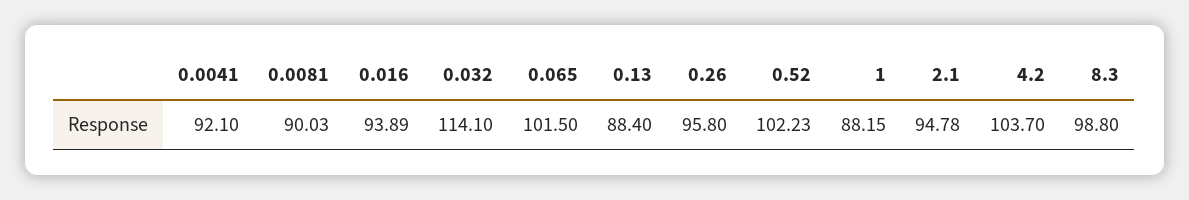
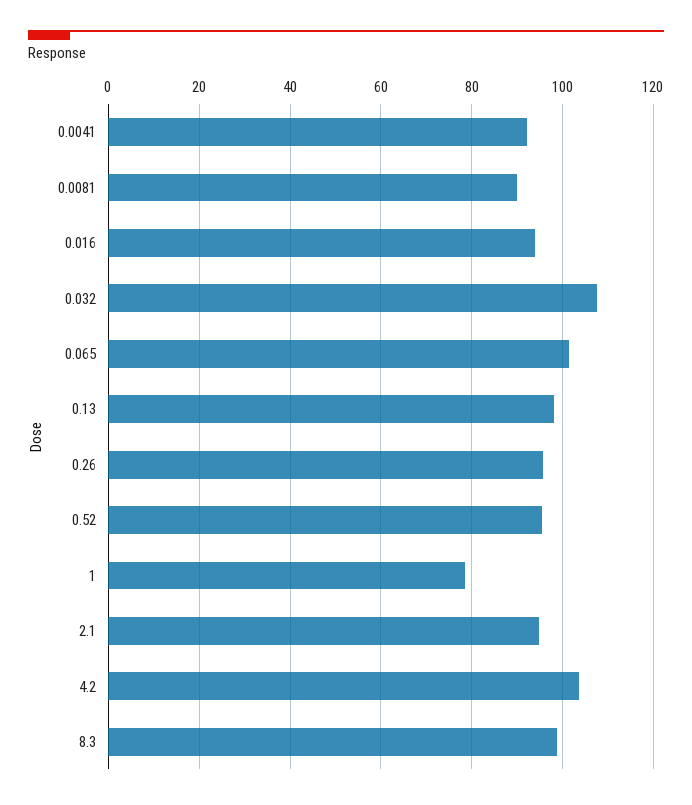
  {
    "0.0041": 92.1,
    "0.0081": 90.03,
    "0.016": 93.89,
-   "0.032": 114.1,
+   "0.032": 108,
    "0.065": 101.5,
-   "0.13": 88.4,
+   "0.13": 98,
    "0.26": 95.8,
-   "0.52": 102.23,
+   "0.52": 96,
-   "1": 88.15,
+   "1": 78,
    "2.1": 94.78,
    "4.2": 103.7,
    "8.3": 98.8
  }

